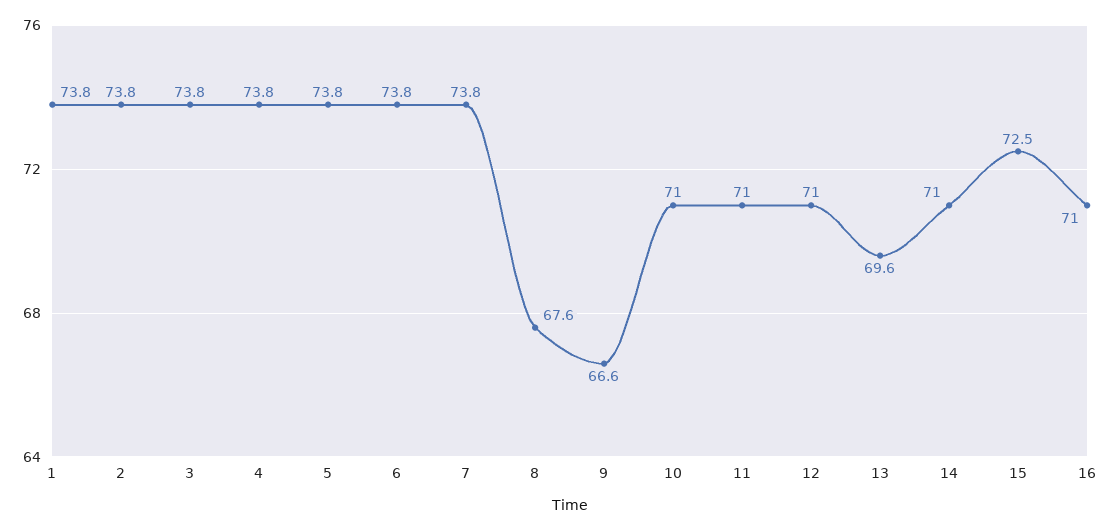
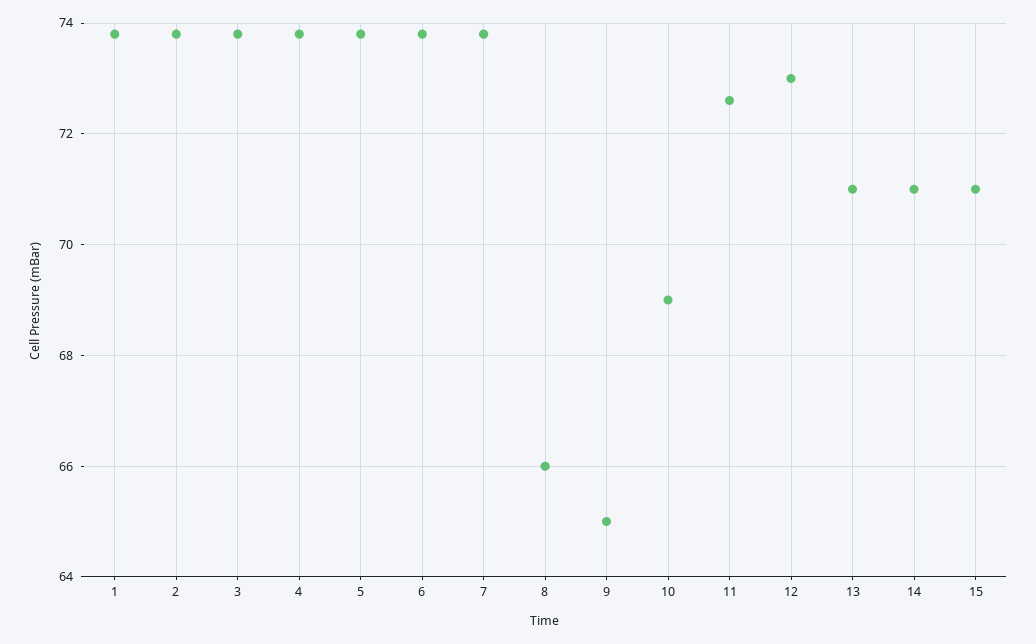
  {
    "1": 73.8,
    "2": 73.8,
    "3": 73.8,
    "4": 73.8,
    "5": 73.8,
    "6": 73.8,
    "7": 73.8,
-   "8": 67.6,
+   "8": 66,
-   "9": 66.6,
+   "9": 65,
-   "10": 71,
+   "10": 69,
-   "11": 71,
+   "11": 72.5,
-   "12": 71,
+   "12": 73,
-   "13": 69.6,
+   "13": 71,
    "14": 71,
-   "15": 72.5,
+   "15": 71
-   "16": 71
  }

